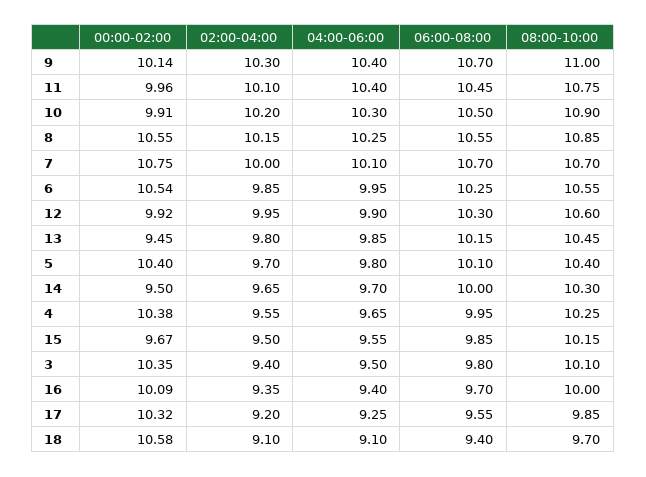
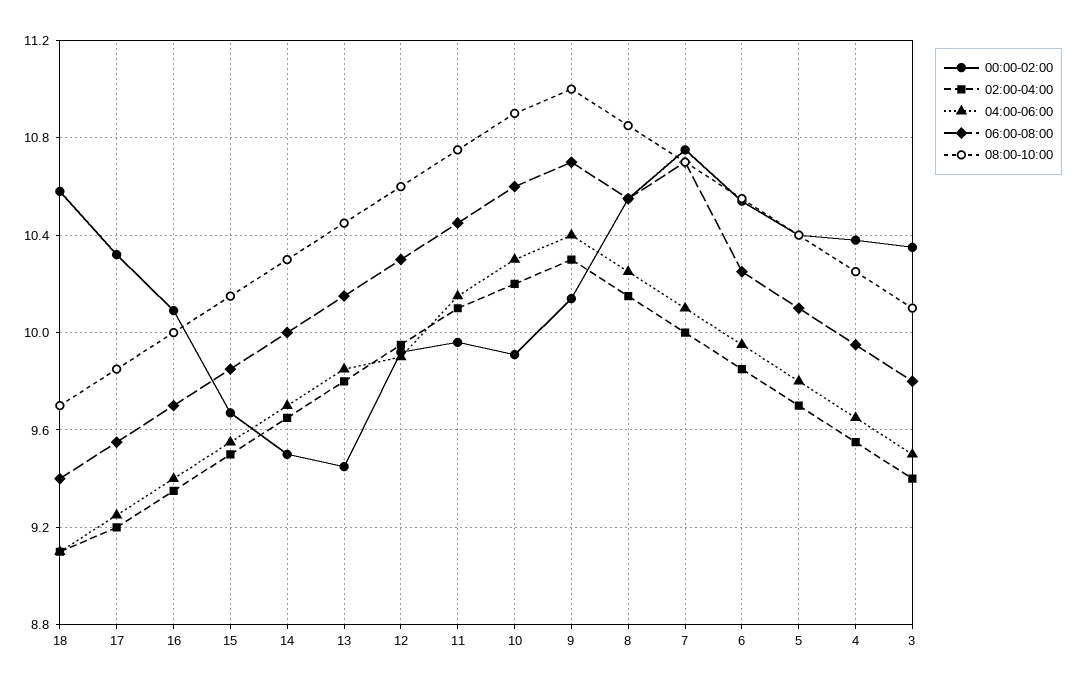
  {
    "00:00-02:00": {
      "9": 10.14,
      "11": 9.96,
      "10": 9.91,
      "8": 10.55,
      "7": 10.75,
      "6": 10.54,
      "12": 9.92,
      "13": 9.45,
      "5": 10.4,
      "14": 9.5,
      "4": 10.38,
      "15": 9.67,
      "3": 10.35,
      "16": 10.09,
      "17": 10.32,
      "18": 10.58
    },
    "02:00-04:00": {
      "9": 10.3,
      "11": 10.1,
      "10": 10.2,
      "8": 10.15,
      "7": 10,
      "6": 9.85,
      "12": 9.95,
      "13": 9.8,
      "5": 9.7,
      "14": 9.65,
      "4": 9.55,
      "15": 9.5,
      "3": 9.4,
      "16": 9.35,
      "17": 9.2,
      "18": 9.1
    },
    "04:00-06:00": {
      "9": 10.4,
-     "11": 10.4,
+     "11": 10.15,
      "10": 10.3,
      "8": 10.25,
      "7": 10.1,
      "6": 9.95,
      "12": 9.9,
      "13": 9.85,
      "5": 9.8,
      "14": 9.7,
      "4": 9.65,
      "15": 9.55,
      "3": 9.5,
      "16": 9.4,
      "17": 9.25,
      "18": 9.1
    },
    "06:00-08:00": {
      "9": 10.7,
      "11": 10.45,
-     "10": 10.5,
+     "10": 10.6,
      "8": 10.55,
      "7": 10.7,
      "6": 10.25,
      "12": 10.3,
      "13": 10.15,
      "5": 10.1,
      "14": 10,
      "4": 9.95,
      "15": 9.85,
      "3": 9.8,
      "16": 9.7,
      "17": 9.55,
      "18": 9.4
    },
    "08:00-10:00": {
      "9": 11,
      "11": 10.75,
      "10": 10.9,
      "8": 10.85,
      "7": 10.7,
      "6": 10.55,
      "12": 10.6,
      "13": 10.45,
      "5": 10.4,
      "14": 10.3,
      "4": 10.25,
      "15": 10.15,
      "3": 10.1,
      "16": 10,
      "17": 9.85,
      "18": 9.7
    }
  }

